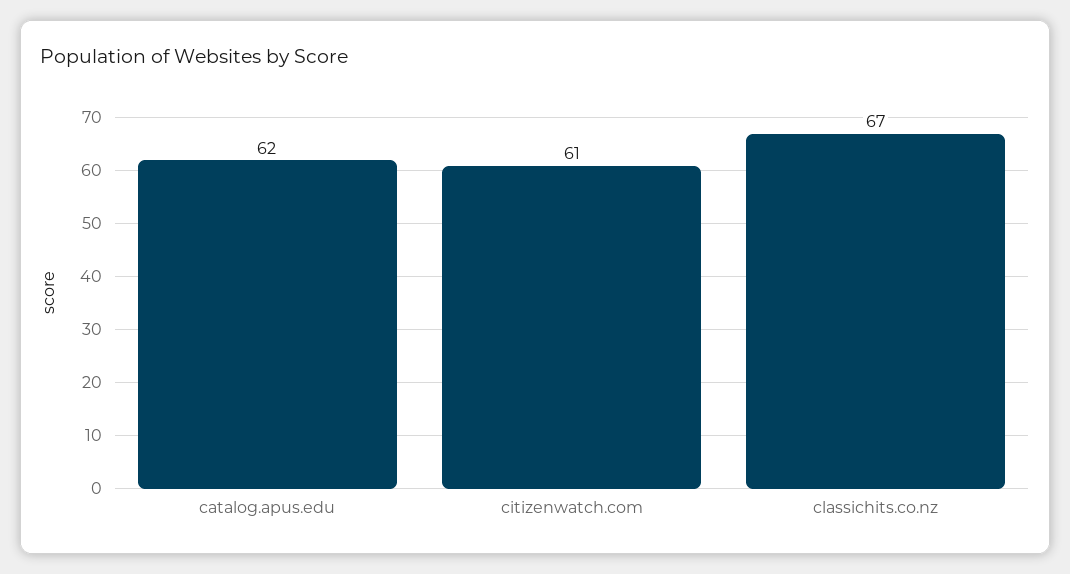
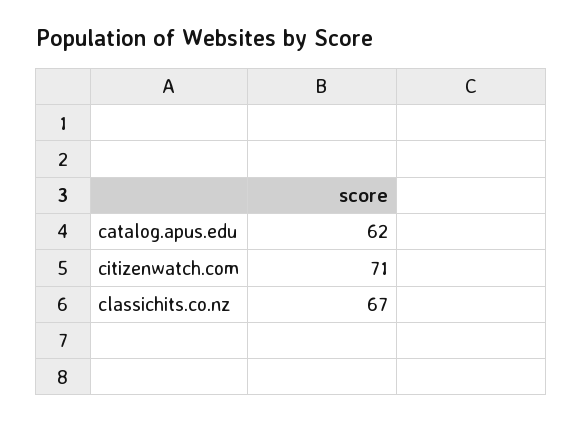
  {
    "catalog.apus.edu": 62,
-   "citizenwatch.com": 61,
+   "citizenwatch.com": 71,
    "classichits.co.nz": 67
  }

